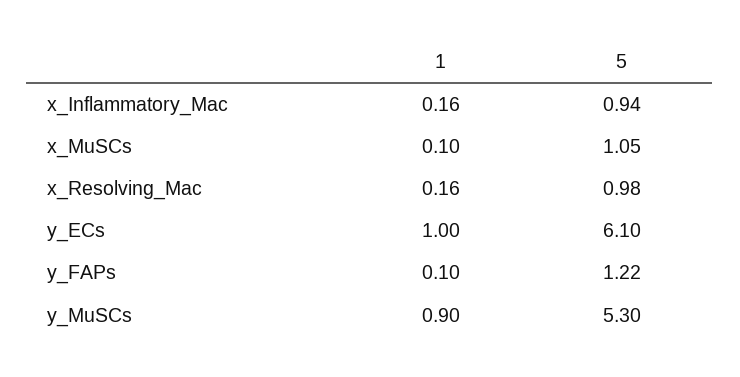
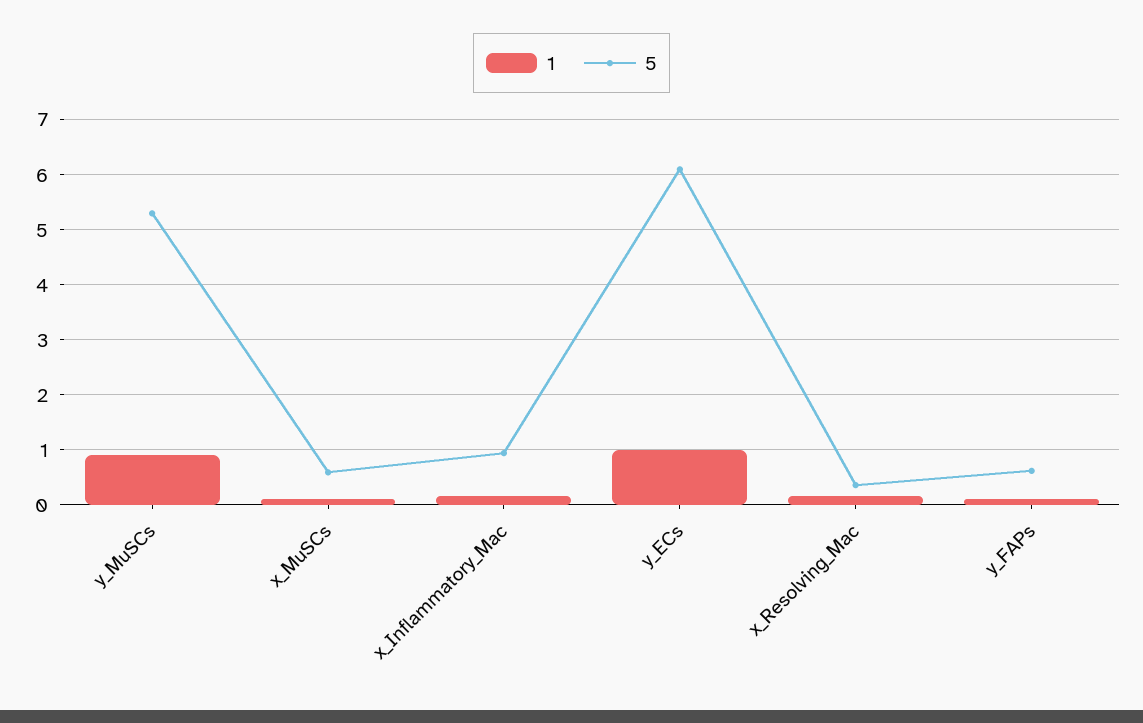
  {
    "1": {
      "x_Inflammatory_Mac": 0.16,
      "x_MuSCs": 0.1,
      "x_Resolving_Mac": 0.16,
      "y_ECs": 1,
      "y_FAPs": 0.1,
      "y_MuSCs": 0.9
    },
    "5": {
      "x_Inflammatory_Mac": 0.94,
-     "x_MuSCs": 1.05,
+     "x_MuSCs": 0.6,
-     "x_Resolving_Mac": 0.98,
+     "x_Resolving_Mac": 0.4,
      "y_ECs": 6.1,
-     "y_FAPs": 1.22,
+     "y_FAPs": 0.6,
      "y_MuSCs": 5.3
    }
  }

